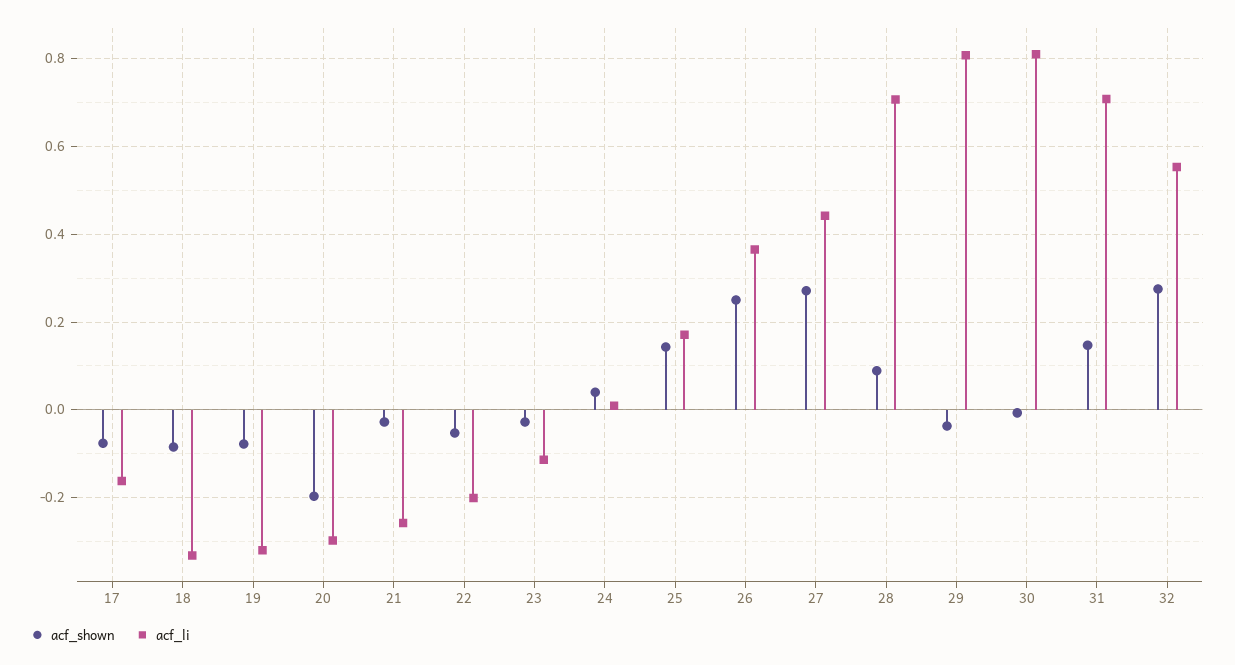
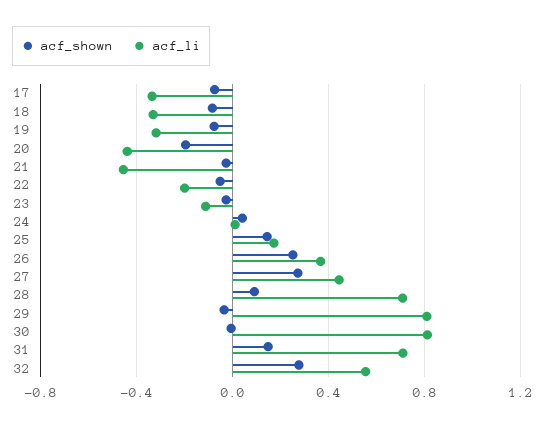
  {
    "acf_shown": {
      "17": -0.08,
      "18": -0.08,
      "19": -0.08,
      "20": -0.2,
      "21": -0.02,
      "22": -0.06,
      "23": -0.02,
      "24": 0.04,
      "25": 0.14,
      "26": 0.26,
      "27": 0.28,
      "28": 0.08,
      "29": -0.04,
      "30": 0,
      "31": 0.14,
      "32": 0.28
    },
    "acf_li": {
-     "17": -0.16,
+     "17": -0.35,
      "18": -0.34,
      "19": -0.32,
-     "20": -0.3,
+     "20": -0.45,
-     "21": -0.26,
+     "21": -0.45,
      "22": -0.2,
      "23": -0.12,
      "24": 0,
      "25": 0.18,
      "26": 0.36,
      "27": 0.44,
      "28": 0.7,
      "29": 0.8,
      "30": 0.82,
      "31": 0.7,
      "32": 0.56
    }
  }

